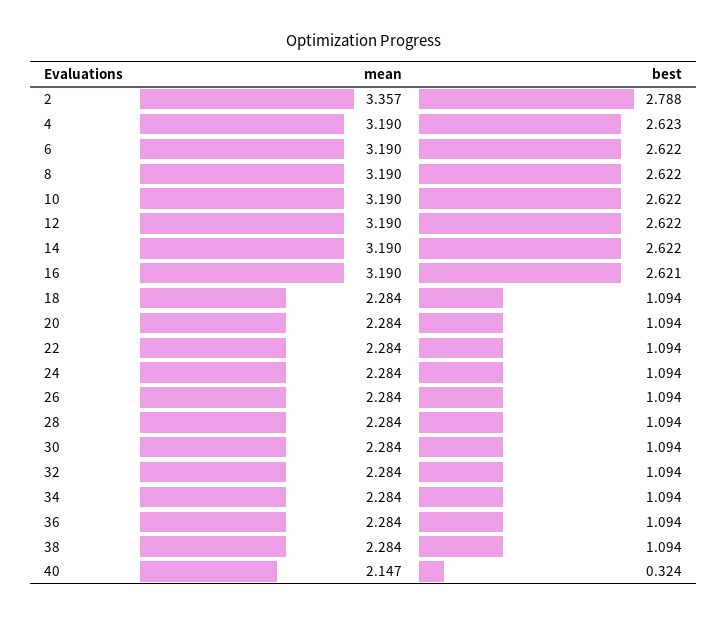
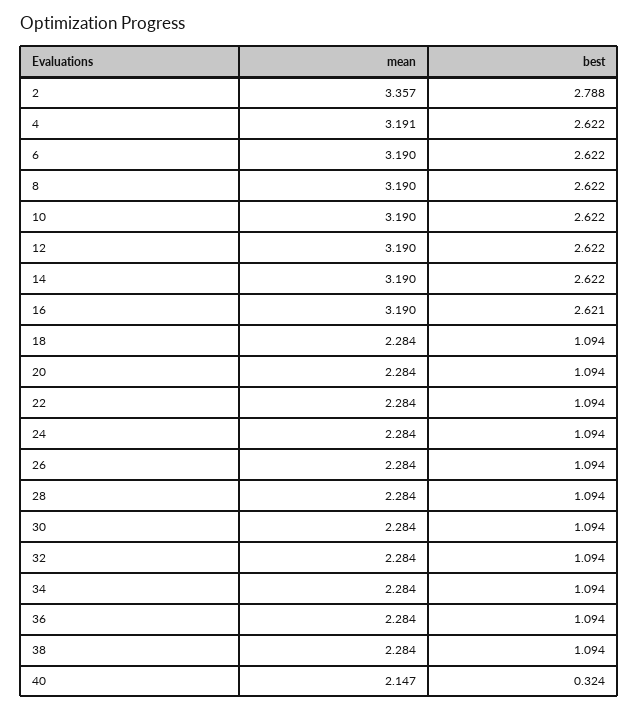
  {
    "mean": {
      "2": 3.357,
-     "4": 3.19,
+     "4": 3.191,
      "6": 3.19,
      "8": 3.19,
      "10": 3.19,
      "12": 3.19,
      "14": 3.19,
      "16": 3.19,
      "18": 2.284,
      "20": 2.284,
      "22": 2.284,
      "24": 2.284,
      "26": 2.284,
      "28": 2.284,
      "30": 2.284,
      "32": 2.284,
      "34": 2.284,
      "36": 2.284,
      "38": 2.284,
      "40": 2.147
    },
    "best": {
      "2": 2.788,
-     "4": 2.623,
+     "4": 2.622,
      "6": 2.622,
      "8": 2.622,
      "10": 2.622,
      "12": 2.622,
      "14": 2.622,
      "16": 2.621,
      "18": 1.094,
      "20": 1.094,
      "22": 1.094,
      "24": 1.094,
      "26": 1.094,
      "28": 1.094,
      "30": 1.094,
      "32": 1.094,
      "34": 1.094,
      "36": 1.094,
      "38": 1.094,
      "40": 0.324
    }
  }

